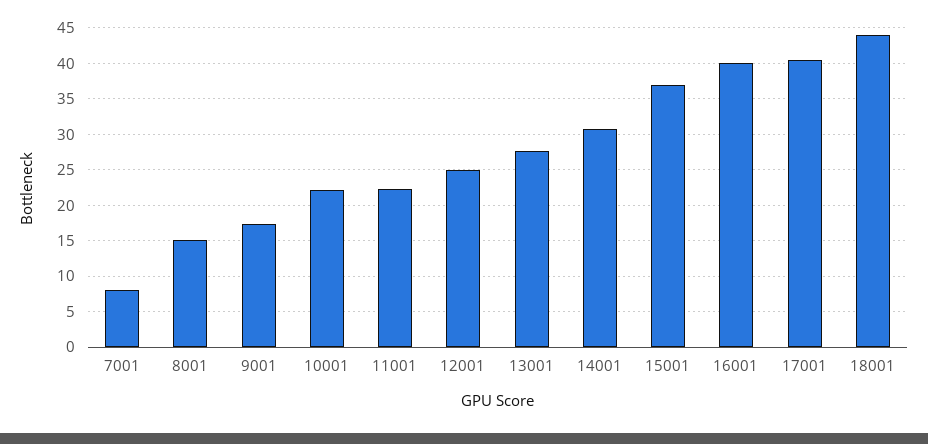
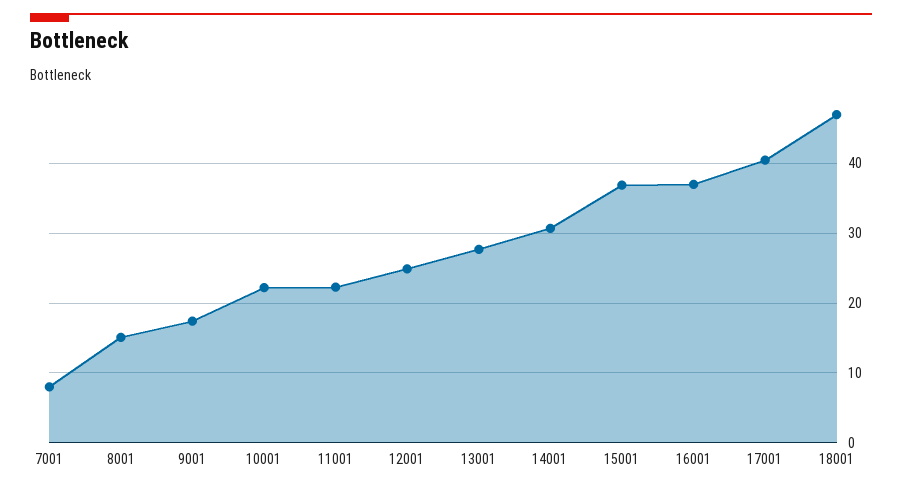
  {
    "7001": 8,
    "8001": 15,
    "9001": 17,
    "10001": 22,
    "11001": 22,
    "12001": 25,
    "13001": 28,
    "14001": 31,
    "15001": 37,
-   "16001": 40,
+   "16001": 37,
    "17001": 41,
-   "18001": 44
+   "18001": 47
  }

